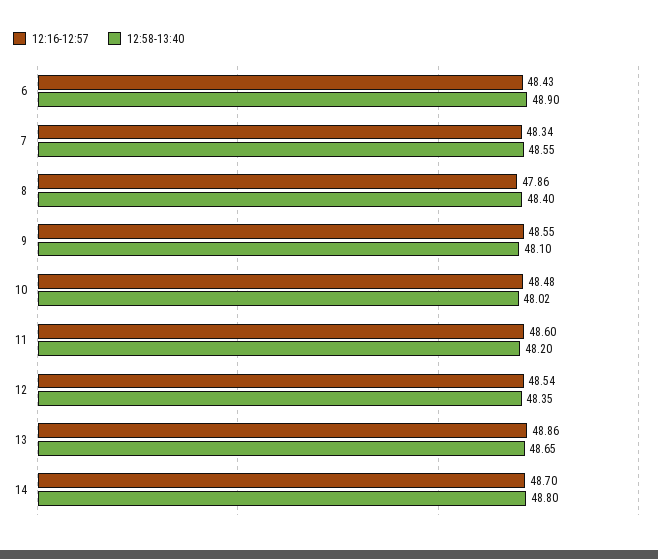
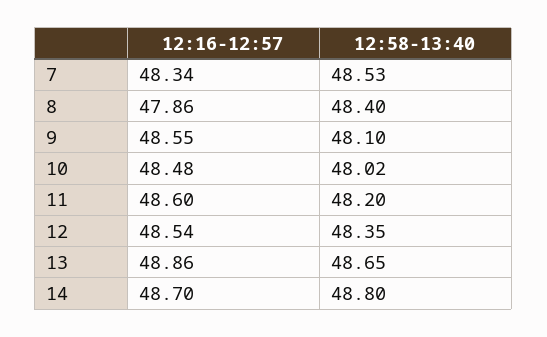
  {
    "12:16-12:57": {
-     "6": 48.43,
      "7": 48.34,
      "8": 47.86,
      "9": 48.55,
      "10": 48.48,
      "11": 48.6,
      "12": 48.54,
      "13": 48.86,
      "14": 48.7
    },
    "12:58-13:40": {
-     "6": 48.9,
-     "7": 48.55,
+     "7": 48.53,
      "8": 48.4,
      "9": 48.1,
      "10": 48.02,
      "11": 48.2,
      "12": 48.35,
      "13": 48.65,
      "14": 48.8
    }
  }

